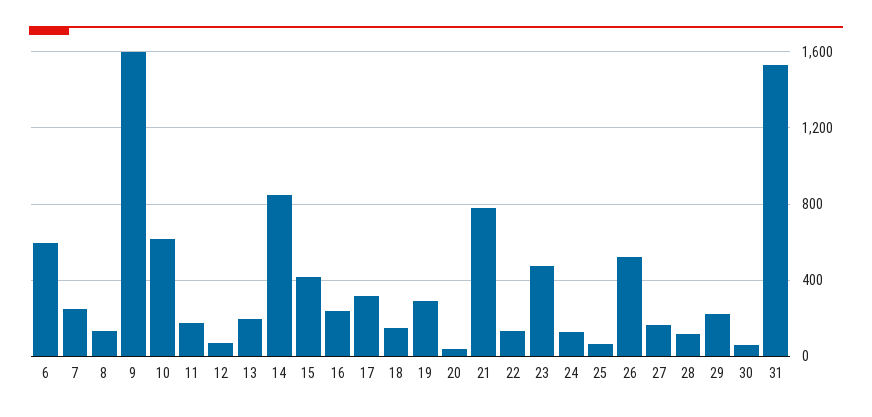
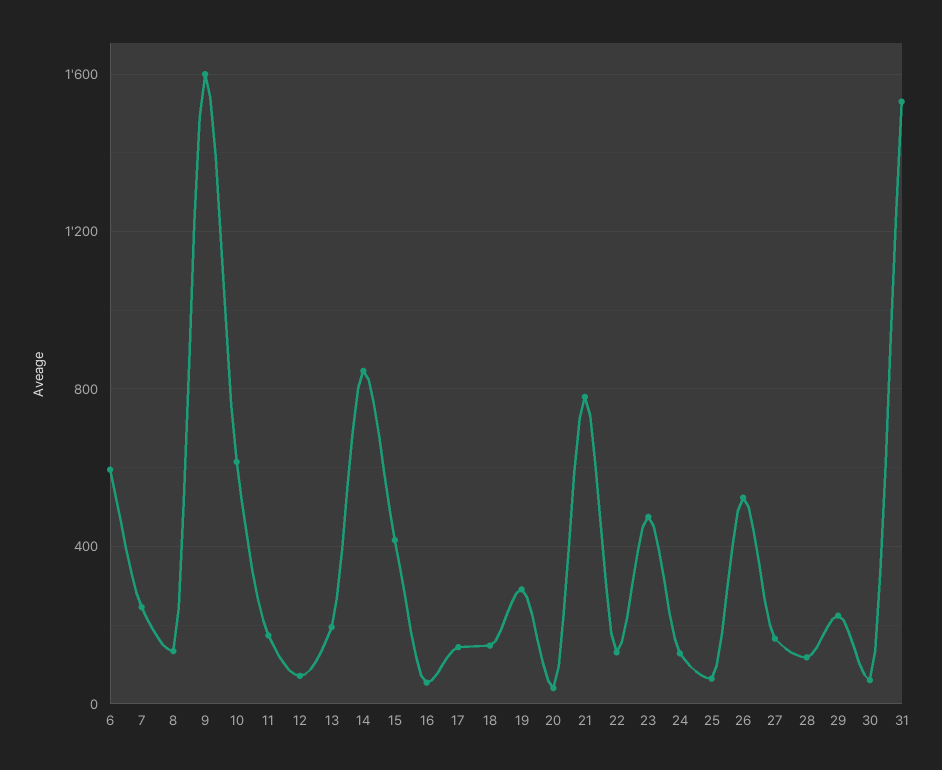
  {
    "6": 600,
    "7": 250,
    "8": 150,
    "9": 1600,
    "10": 600,
    "11": 150,
    "12": 50,
    "13": 200,
    "14": 850,
    "15": 400,
-   "16": 250,
+   "16": 50,
-   "17": 300,
+   "17": 150,
    "18": 150,
    "19": 300,
    "20": 50,
    "21": 800,
    "22": 150,
    "23": 500,
    "24": 150,
    "25": 50,
    "26": 500,
    "27": 150,
    "28": 100,
    "29": 200,
    "30": 50,
    "31": 1550
  }

